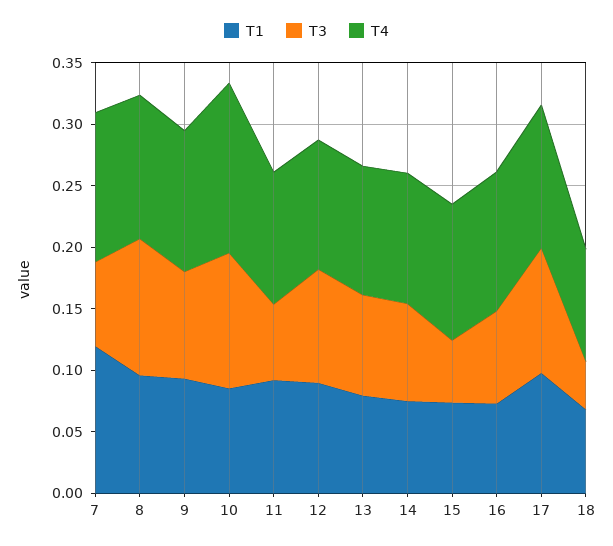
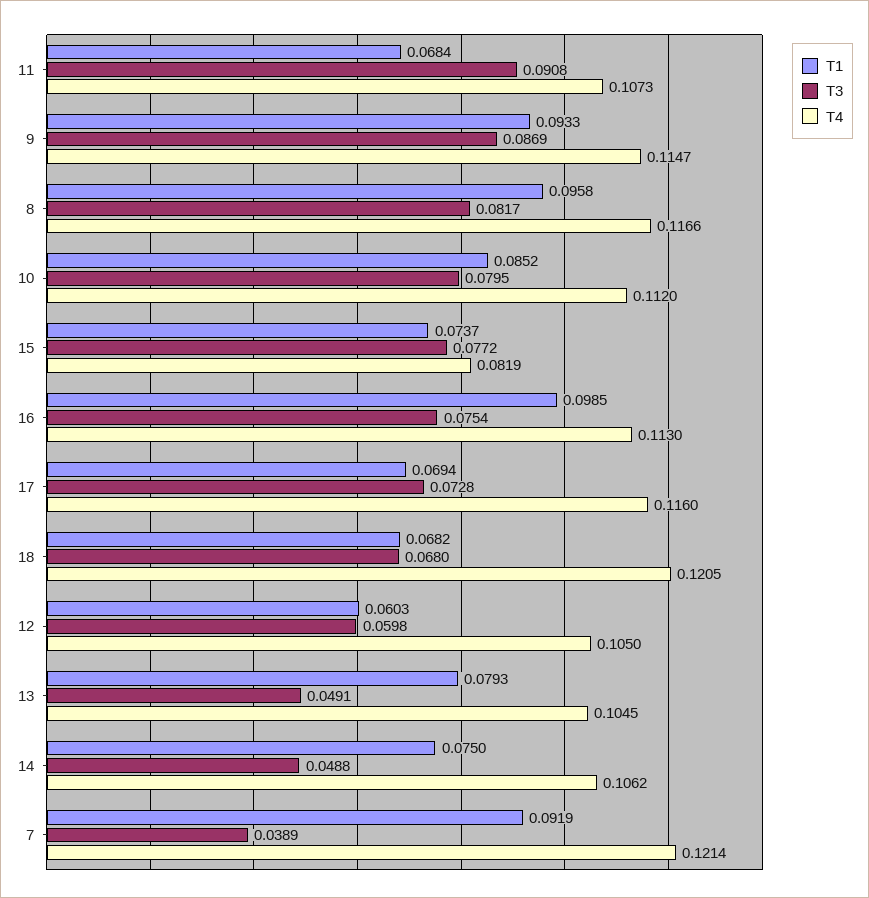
  {
    "T1": {
-     "7": 0.12,
+     "7": 0.0919,
      "8": 0.0958,
      "9": 0.0933,
      "10": 0.0852,
-     "11": 0.09,
+     "11": 0.0684,
-     "12": 0.09,
+     "12": 0.0603,
      "13": 0.0793,
      "14": 0.075,
      "15": 0.0737,
-     "16": 0.07,
+     "16": 0.0985,
-     "17": 0.1,
+     "17": 0.0694,
      "18": 0.0682
    },
    "T3": {
-     "7": 0.07,
+     "7": 0.0389,
-     "8": 0.11,
+     "8": 0.0817,
      "9": 0.0869,
-     "10": 0.11,
+     "10": 0.0795,
-     "11": 0.06,
+     "11": 0.0908,
-     "12": 0.09,
+     "12": 0.0598,
-     "13": 0.08,
+     "13": 0.0491,
-     "14": 0.08,
+     "14": 0.0488,
-     "15": 0.05,
+     "15": 0.0772,
      "16": 0.0754,
-     "17": 0.1,
+     "17": 0.0728,
-     "18": 0.04
+     "18": 0.068
    },
    "T4": {
      "7": 0.1214,
      "8": 0.1166,
      "9": 0.1147,
-     "10": 0.14,
+     "10": 0.112,
      "11": 0.1073,
      "12": 0.105,
      "13": 0.1045,
      "14": 0.1062,
-     "15": 0.11,
+     "15": 0.0819,
      "16": 0.113,
      "17": 0.116,
-     "18": 0.09
+     "18": 0.1205
    }
  }

